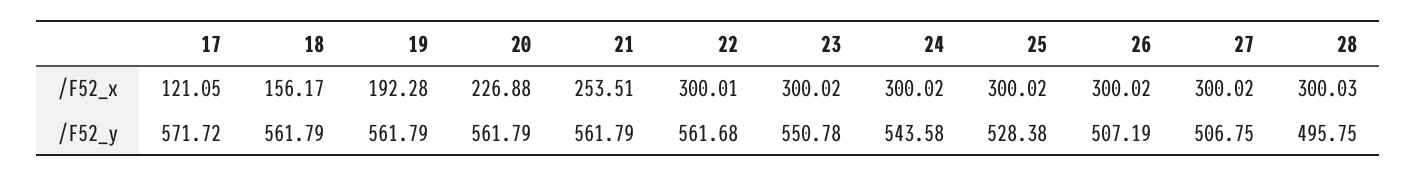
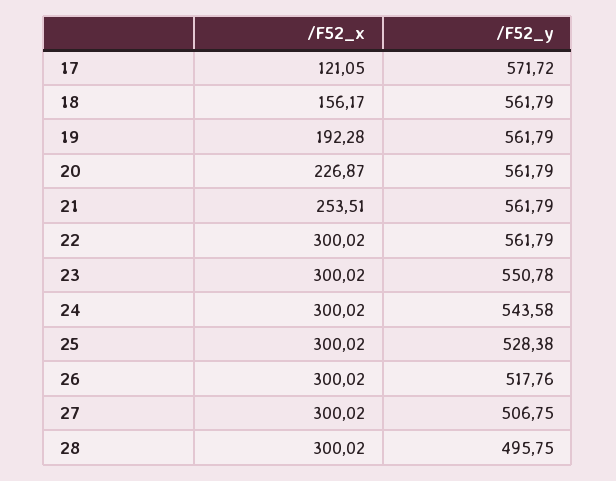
  {
    "17": {
      "/F52_x": 121.05,
      "/F52_y": 571.72
    },
    "18": {
      "/F52_x": 156.17,
      "/F52_y": 561.79
    },
    "19": {
      "/F52_x": 192.28,
      "/F52_y": 561.79
    },
    "20": {
-     "/F52_x": 226.88,
+     "/F52_x": 226.87,
      "/F52_y": 561.79
    },
    "21": {
      "/F52_x": 253.51,
      "/F52_y": 561.79
    },
    "22": {
-     "/F52_x": 300.01,
+     "/F52_x": 300.02,
-     "/F52_y": 561.68
+     "/F52_y": 561.79
    },
    "23": {
      "/F52_x": 300.02,
      "/F52_y": 550.78
    },
    "24": {
      "/F52_x": 300.02,
      "/F52_y": 543.58
    },
    "25": {
      "/F52_x": 300.02,
      "/F52_y": 528.38
    },
    "26": {
      "/F52_x": 300.02,
-     "/F52_y": 507.19
+     "/F52_y": 517.76
    },
    "27": {
      "/F52_x": 300.02,
      "/F52_y": 506.75
    },
    "28": {
-     "/F52_x": 300.03,
+     "/F52_x": 300.02,
      "/F52_y": 495.75
    }
  }

